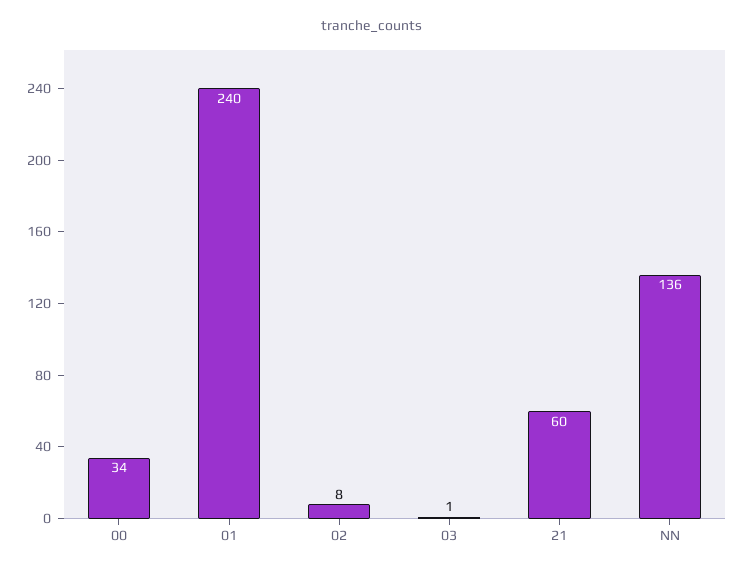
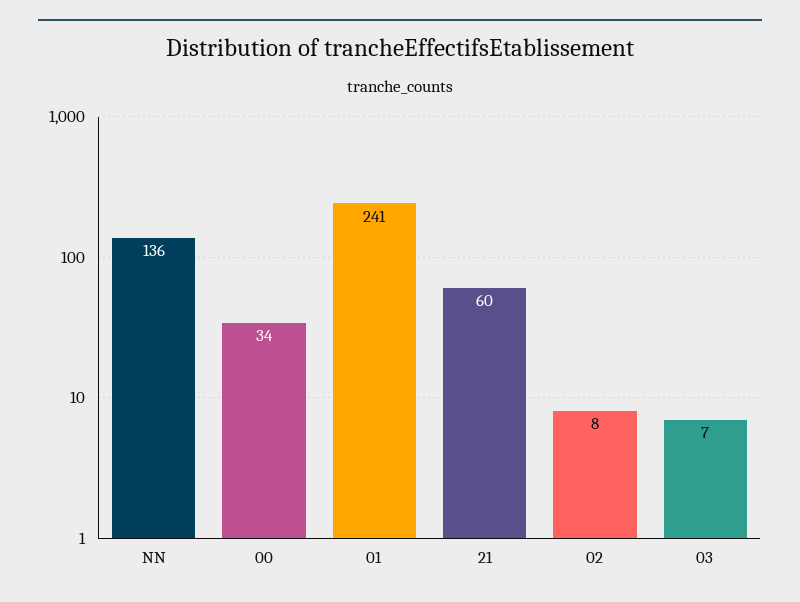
  {
    "00": 34,
-   "01": 240,
+   "01": 241,
    "02": 8,
-   "03": 1,
+   "03": 7,
    "21": 60,
    "NN": 136
  }

